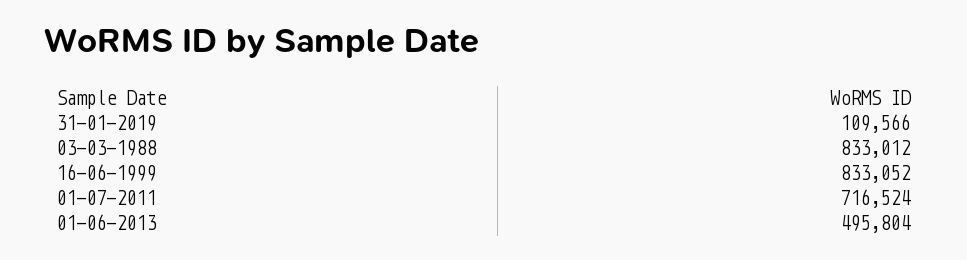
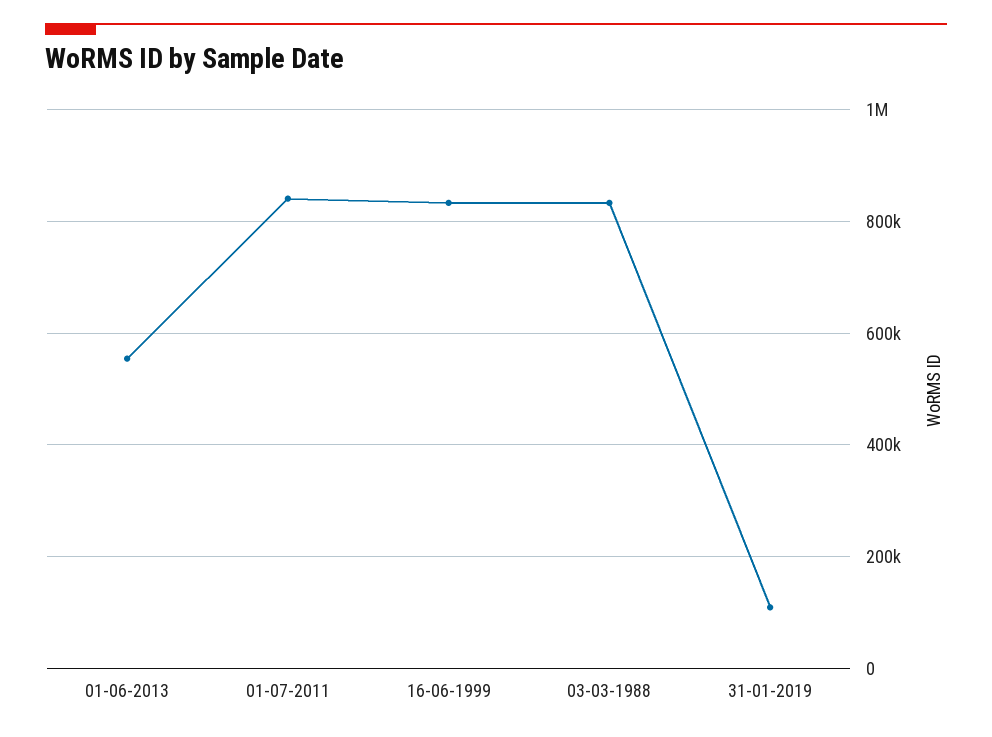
  {
    "31-01-2019": 109566,
    "03-03-1988": 833012,
    "16-06-1999": 833052,
-   "01-07-2011": 716524,
+   "01-07-2011": 840000,
-   "01-06-2013": 495804
+   "01-06-2013": 560000
  }

